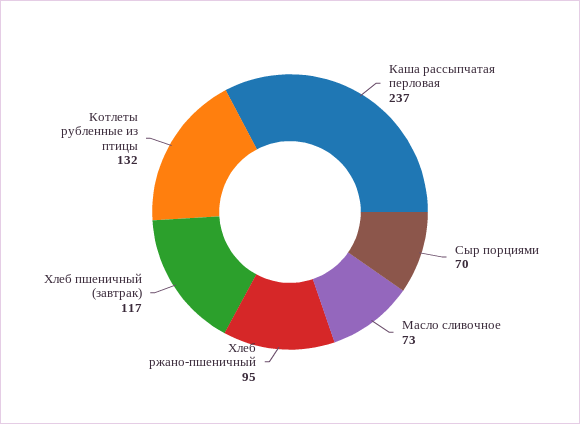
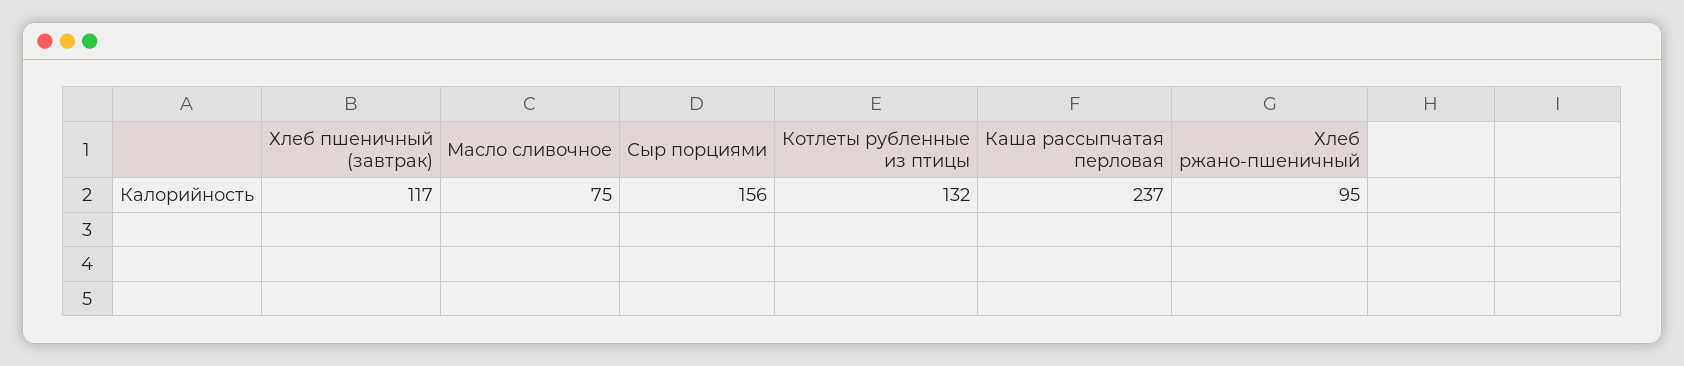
  {
    "Каша рассыпчатая перловая": 237,
-   "Сыр порциями": 70,
+   "Сыр порциями": 156,
-   "Масло сливочное": 73,
+   "Масло сливочное": 75,
    "Хлеб ржано-пшеничный": 95,
    "Хлеб пшеничный (завтрак)": 117,
    "Котлеты рубленные из птицы": 132
  }

